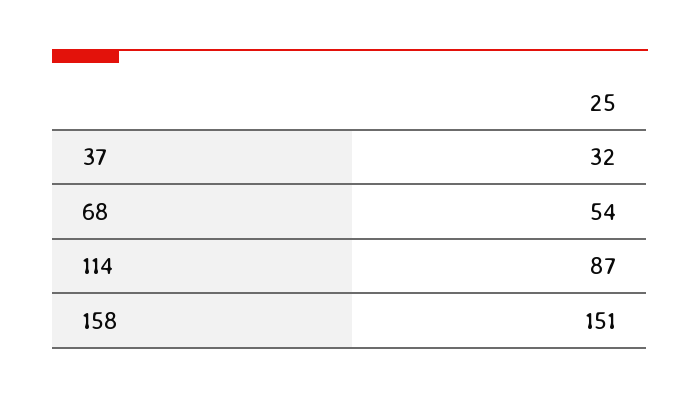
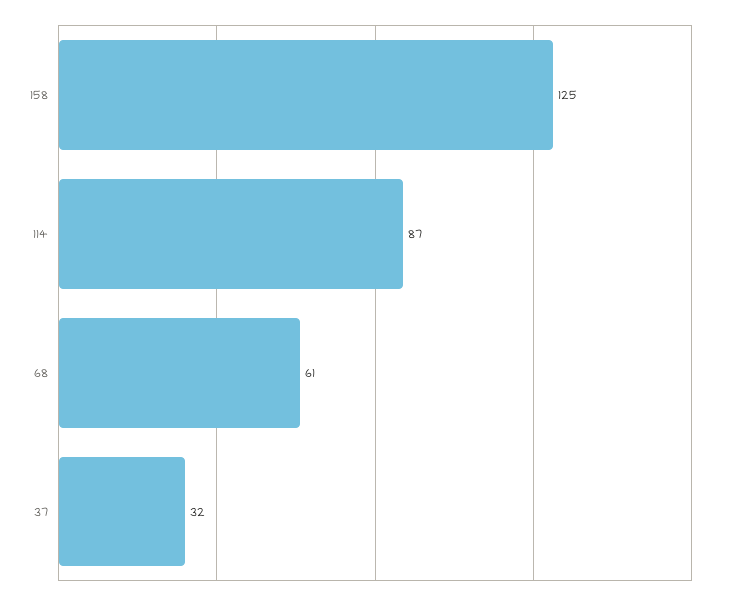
  {
    "37": 32,
-   "68": 54,
+   "68": 61,
    "114": 87,
-   "158": 151
+   "158": 125
  }

